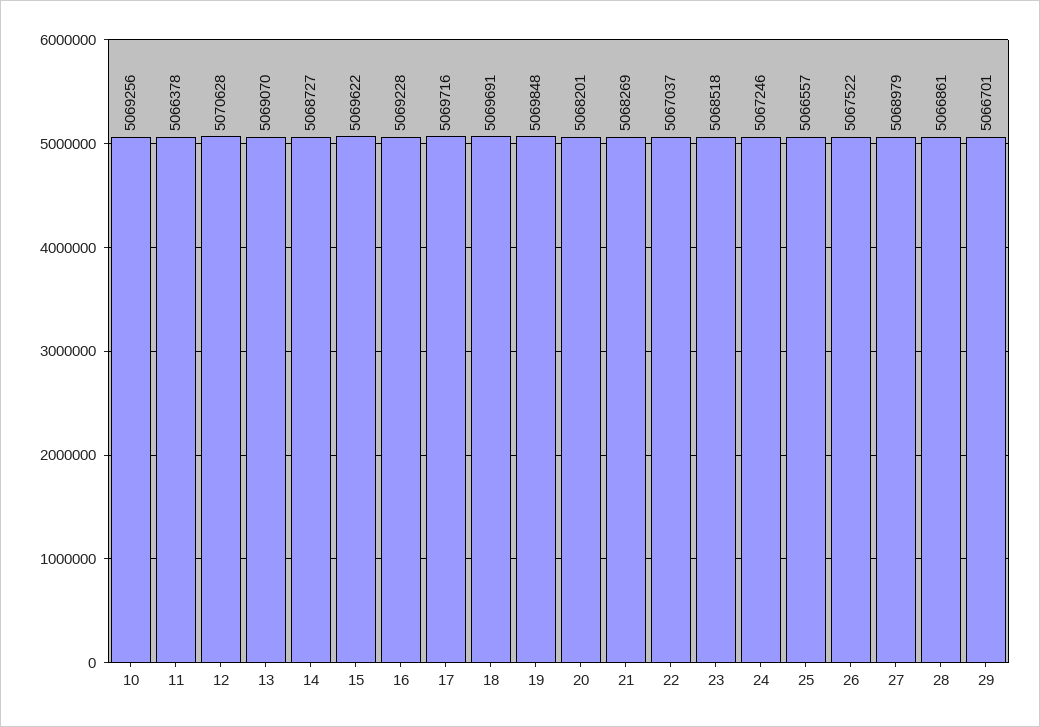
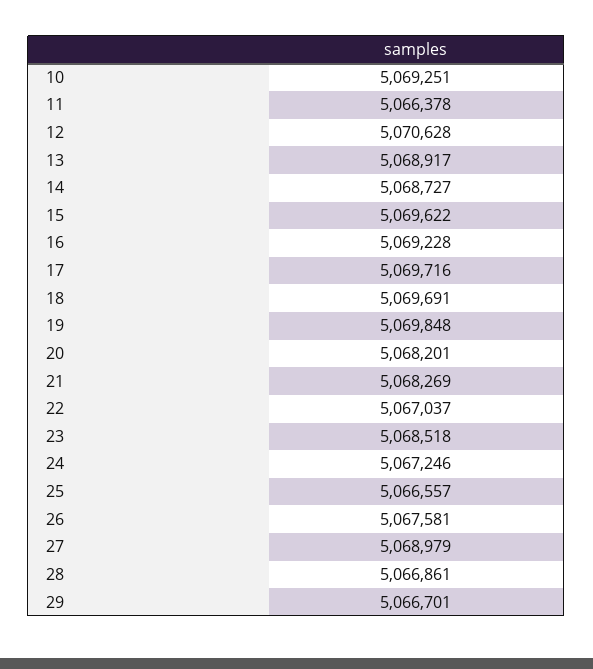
  {
-   "10": 5069256,
+   "10": 5069251,
    "11": 5066378,
    "12": 5070628,
-   "13": 5069070,
+   "13": 5068917,
    "14": 5068727,
    "15": 5069622,
    "16": 5069228,
    "17": 5069716,
    "18": 5069691,
    "19": 5069848,
    "20": 5068201,
    "21": 5068269,
    "22": 5067037,
    "23": 5068518,
    "24": 5067246,
    "25": 5066557,
-   "26": 5067522,
+   "26": 5067581,
    "27": 5068979,
    "28": 5066861,
    "29": 5066701
  }

